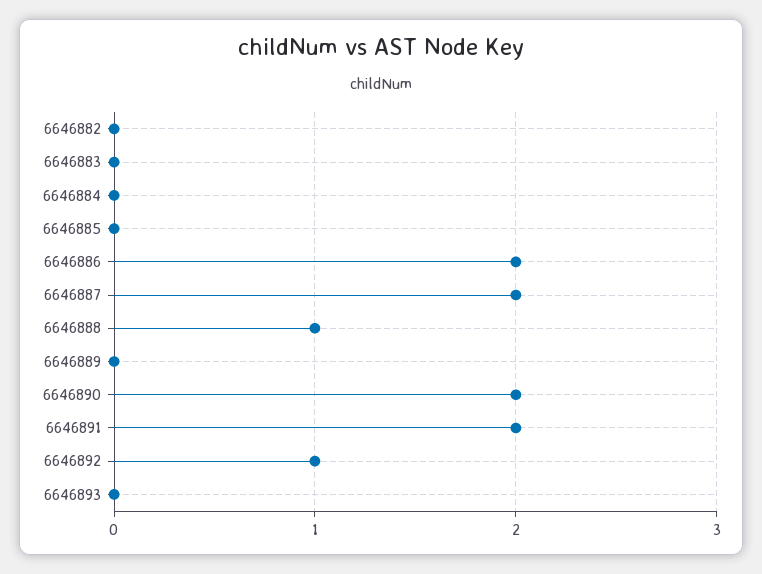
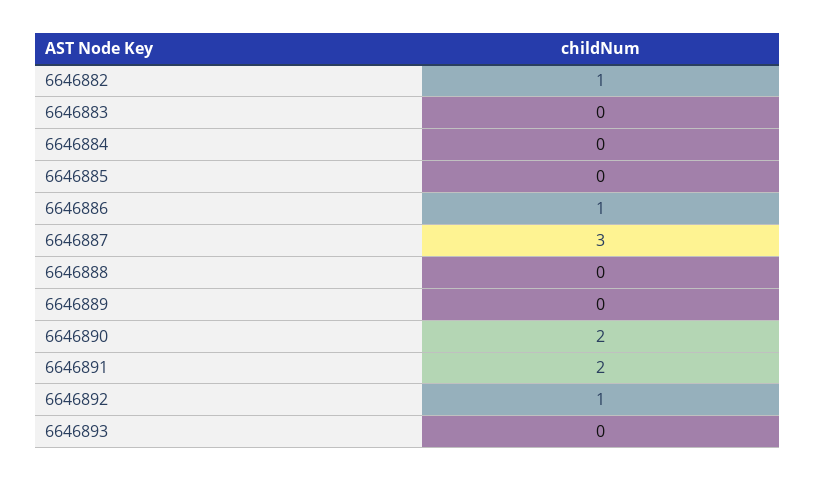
  {
-   "6646882": 0,
+   "6646882": 1,
    "6646883": 0,
    "6646884": 0,
    "6646885": 0,
-   "6646886": 2,
+   "6646886": 1,
-   "6646887": 2,
+   "6646887": 3,
-   "6646888": 1,
+   "6646888": 0,
    "6646889": 0,
    "6646890": 2,
    "6646891": 2,
    "6646892": 1,
    "6646893": 0
  }

